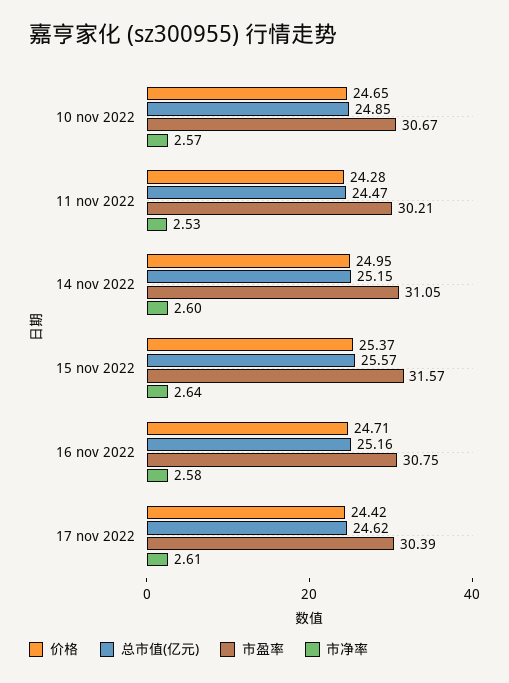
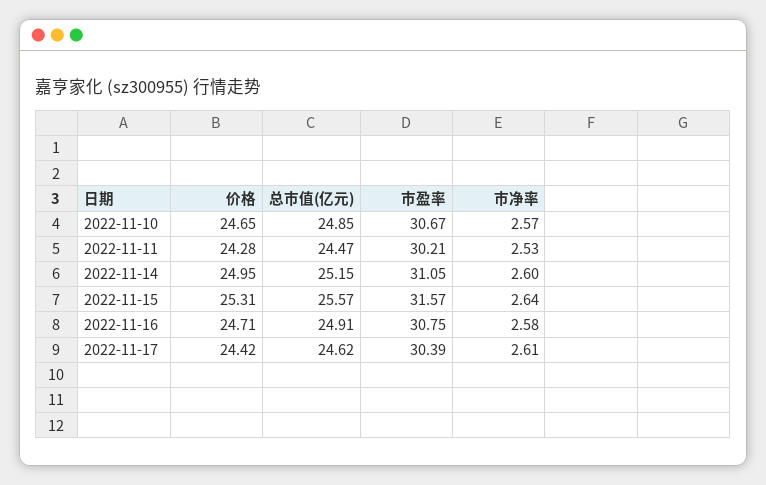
  {
    "价格": {
      "10 nov 2022": 24.65,
      "11 nov 2022": 24.28,
      "14 nov 2022": 24.95,
-     "15 nov 2022": 25.37,
+     "15 nov 2022": 25.31,
      "16 nov 2022": 24.71,
      "17 nov 2022": 24.42
    },
    "总市值(亿元)": {
      "10 nov 2022": 24.85,
      "11 nov 2022": 24.47,
      "14 nov 2022": 25.15,
      "15 nov 2022": 25.57,
-     "16 nov 2022": 25.16,
+     "16 nov 2022": 24.91,
      "17 nov 2022": 24.62
    },
    "市盈率": {
      "10 nov 2022": 30.67,
      "11 nov 2022": 30.21,
      "14 nov 2022": 31.05,
      "15 nov 2022": 31.57,
      "16 nov 2022": 30.75,
      "17 nov 2022": 30.39
    },
    "市净率": {
      "10 nov 2022": 2.57,
      "11 nov 2022": 2.53,
      "14 nov 2022": 2.6,
      "15 nov 2022": 2.64,
      "16 nov 2022": 2.58,
      "17 nov 2022": 2.61
    }
  }

